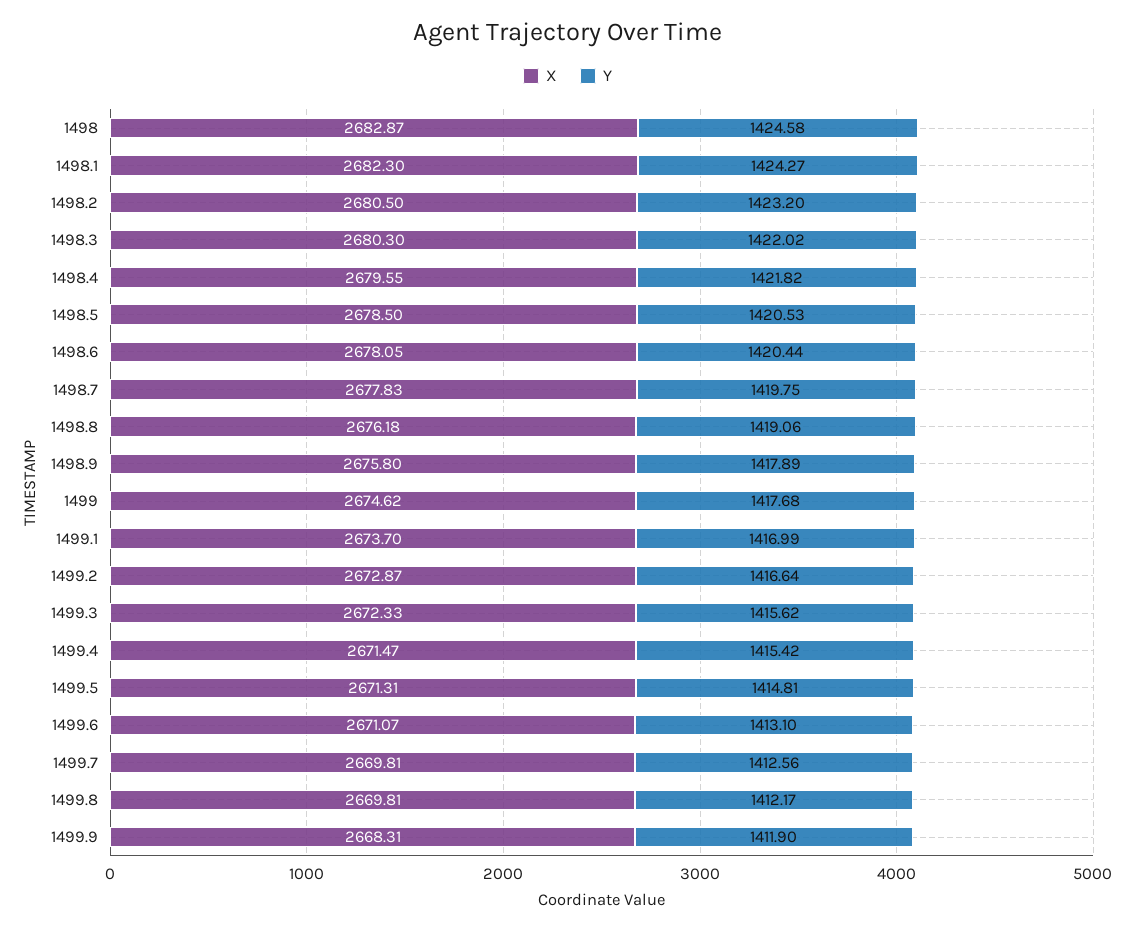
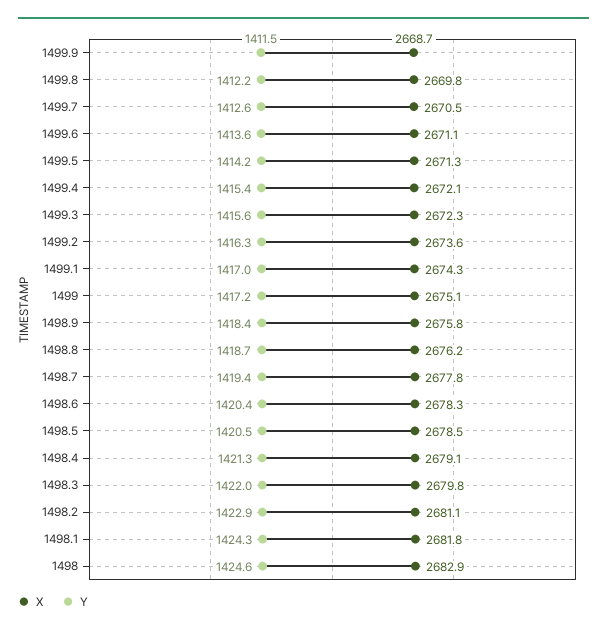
  {
    "X": {
      "1498": 2682.87,
-     "1498.1": 2682.3,
+     "1498.1": 2681.8,
-     "1498.2": 2680.5,
+     "1498.2": 2681.1,
-     "1498.3": 2680.3,
+     "1498.3": 2679.8,
-     "1498.4": 2679.55,
+     "1498.4": 2679.1,
      "1498.5": 2678.5,
-     "1498.6": 2678.05,
+     "1498.6": 2678.3,
      "1498.7": 2677.83,
      "1498.8": 2676.18,
      "1498.9": 2675.8,
-     "1499": 2674.62,
+     "1499": 2675.1,
-     "1499.1": 2673.7,
+     "1499.1": 2674.3,
-     "1499.2": 2672.87,
+     "1499.2": 2673.6,
      "1499.3": 2672.33,
-     "1499.4": 2671.47,
+     "1499.4": 2672.1,
      "1499.5": 2671.31,
      "1499.6": 2671.07,
-     "1499.7": 2669.81,
+     "1499.7": 2670.5,
      "1499.8": 2669.81,
-     "1499.9": 2668.31
+     "1499.9": 2668.7
    },
    "Y": {
      "1498": 1424.58,
      "1498.1": 1424.27,
-     "1498.2": 1423.2,
+     "1498.2": 1422.9,
      "1498.3": 1422.02,
-     "1498.4": 1421.82,
+     "1498.4": 1421.3,
      "1498.5": 1420.53,
      "1498.6": 1420.44,
-     "1498.7": 1419.75,
+     "1498.7": 1419.4,
-     "1498.8": 1419.06,
+     "1498.8": 1418.7,
-     "1498.9": 1417.89,
+     "1498.9": 1418.4,
-     "1499": 1417.68,
+     "1499": 1417.2,
      "1499.1": 1416.99,
-     "1499.2": 1416.64,
+     "1499.2": 1416.3,
      "1499.3": 1415.62,
      "1499.4": 1415.42,
-     "1499.5": 1414.81,
+     "1499.5": 1414.2,
-     "1499.6": 1413.1,
+     "1499.6": 1413.6,
      "1499.7": 1412.56,
      "1499.8": 1412.17,
-     "1499.9": 1411.9
+     "1499.9": 1411.5
    }
  }

